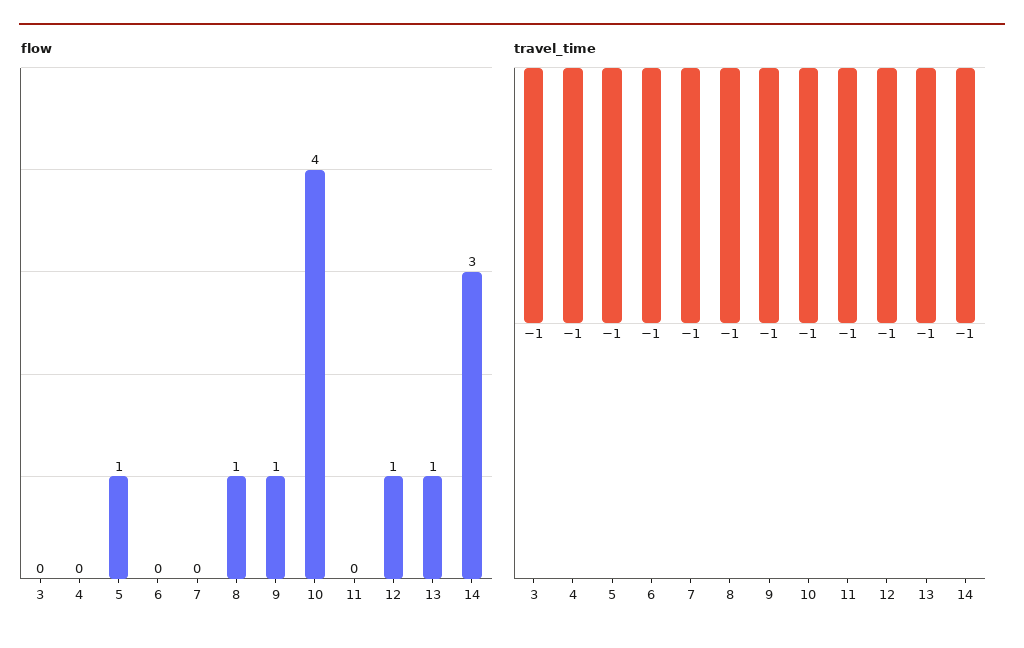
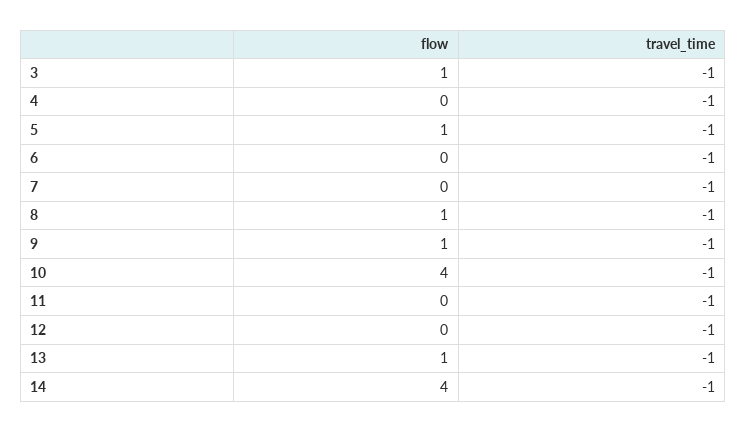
  {
    "flow": {
-     "3": 0,
+     "3": 1,
      "4": 0,
      "5": 1,
      "6": 0,
      "7": 0,
      "8": 1,
      "9": 1,
      "10": 4,
      "11": 0,
-     "12": 1,
+     "12": 0,
      "13": 1,
-     "14": 3
+     "14": 4
    },
    "travel_time": {
      "3": -1,
      "4": -1,
      "5": -1,
      "6": -1,
      "7": -1,
      "8": -1,
      "9": -1,
      "10": -1,
      "11": -1,
      "12": -1,
      "13": -1,
      "14": -1
    }
  }

